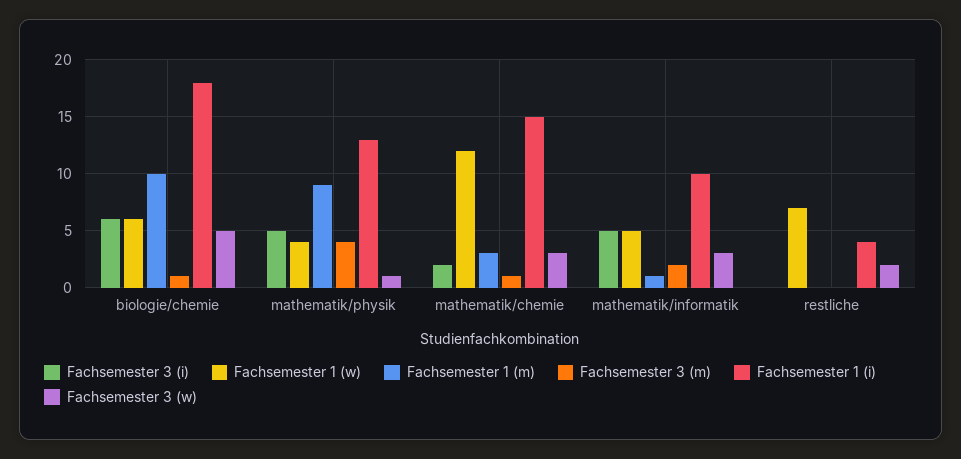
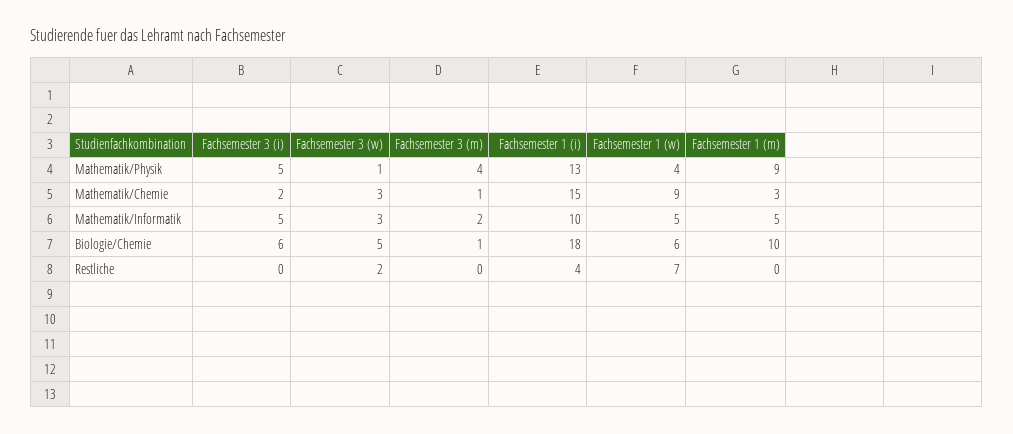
  {
    "Fachsemester 3 (i)": {
      "biologie/chemie": 6,
      "mathematik/physik": 5,
      "mathematik/chemie": 2,
      "mathematik/informatik": 5,
      "restliche": 0
    },
    "Fachsemester 1 (w)": {
      "biologie/chemie": 6,
      "mathematik/physik": 4,
-     "mathematik/chemie": 12,
+     "mathematik/chemie": 9,
      "mathematik/informatik": 5,
      "restliche": 7
    },
    "Fachsemester 1 (m)": {
      "biologie/chemie": 10,
      "mathematik/physik": 9,
      "mathematik/chemie": 3,
-     "mathematik/informatik": 1,
+     "mathematik/informatik": 5,
      "restliche": 0
    },
    "Fachsemester 3 (m)": {
      "biologie/chemie": 1,
      "mathematik/physik": 4,
      "mathematik/chemie": 1,
      "mathematik/informatik": 2,
      "restliche": 0
    },
    "Fachsemester 1 (i)": {
      "biologie/chemie": 18,
      "mathematik/physik": 13,
      "mathematik/chemie": 15,
      "mathematik/informatik": 10,
      "restliche": 4
    },
    "Fachsemester 3 (w)": {
      "biologie/chemie": 5,
      "mathematik/physik": 1,
      "mathematik/chemie": 3,
      "mathematik/informatik": 3,
      "restliche": 2
    }
  }

